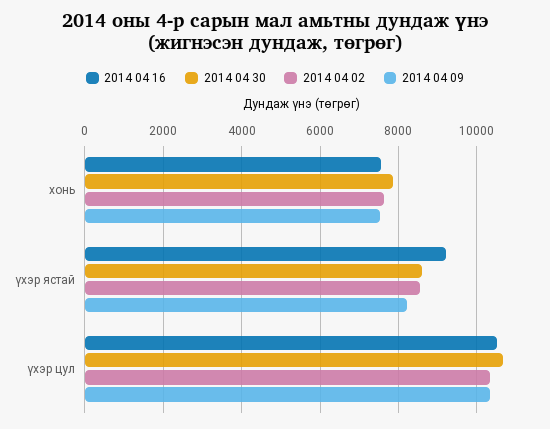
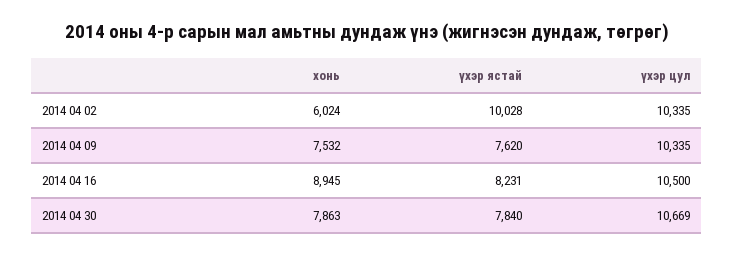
  {
    "2014 04 16": {
-     "хонь": 7600,
+     "хонь": 8945,
-     "үхэр ястай": 9200,
+     "үхэр ястай": 8231,
      "үхэр цул": 10500
    },
    "2014 04 30": {
      "хонь": 7863,
-     "үхэр ястай": 8600,
+     "үхэр ястай": 7840,
      "үхэр цул": 10669
    },
    "2014 04 02": {
-     "хонь": 7600,
+     "хонь": 6024,
-     "үхэр ястай": 8600,
+     "үхэр ястай": 10028,
      "үхэр цул": 10335
    },
    "2014 04 09": {
      "хонь": 7532,
-     "үхэр ястай": 8200,
+     "үхэр ястай": 7620,
      "үхэр цул": 10335
    }
  }

